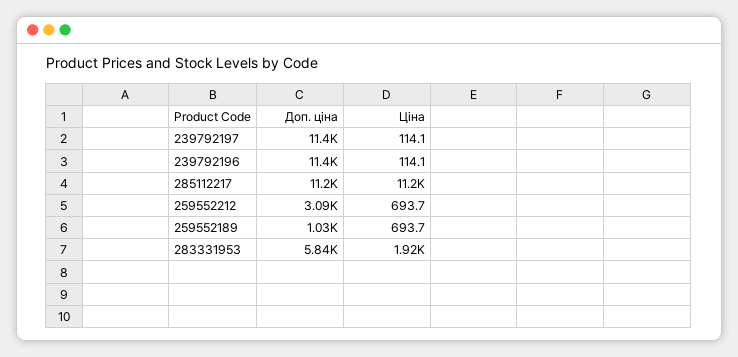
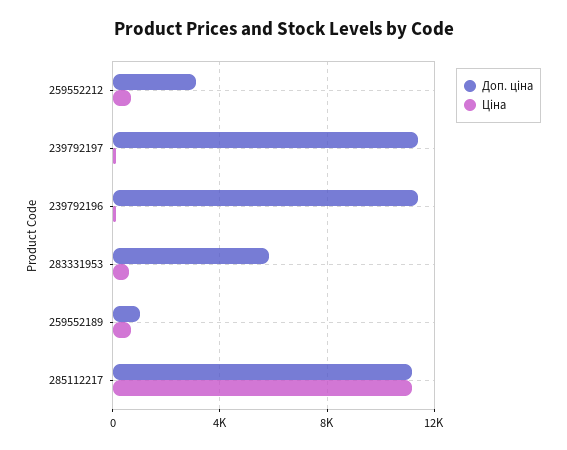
  {
    "Доп. ціна": {
      "239792197": 11400,
      "239792196": 11400,
      "285112217": 11200,
      "259552212": 3090,
      "259552189": 1030,
      "283331953": 5840
    },
    "Ціна": {
      "239792197": 114.1,
      "239792196": 114.1,
      "285112217": 11200,
      "259552212": 693.7,
      "259552189": 693.7,
-     "283331953": 1920
+     "283331953": 500
    }
  }

